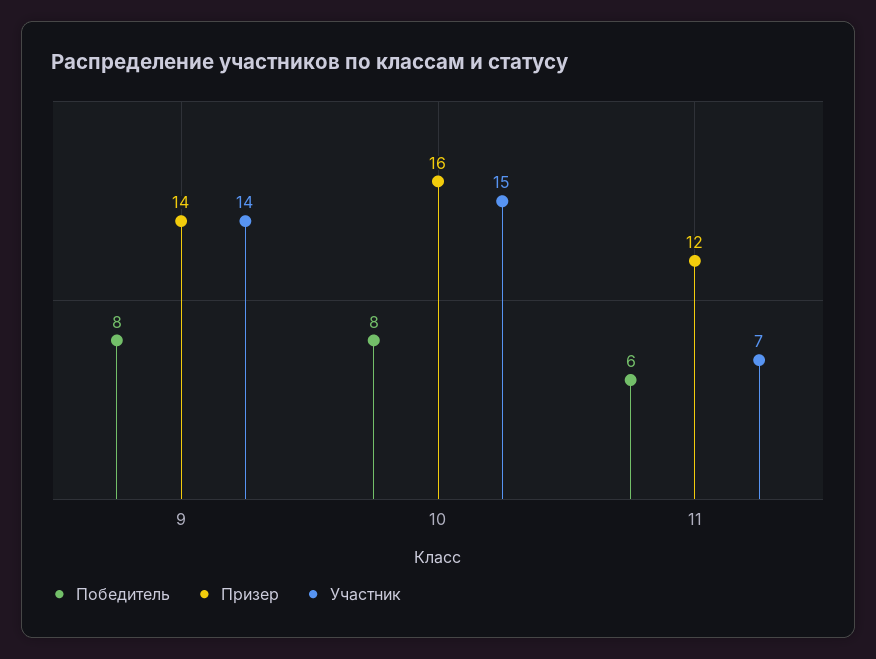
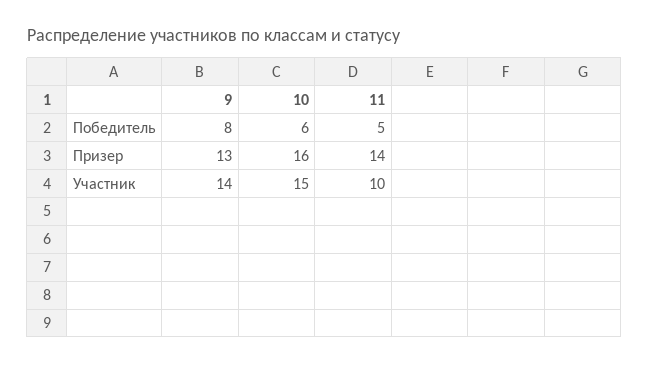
  {
    "Победитель": {
      "9": 8,
-     "10": 8,
+     "10": 6,
-     "11": 6
+     "11": 5
    },
    "Призер": {
-     "9": 14,
+     "9": 13,
      "10": 16,
-     "11": 12
+     "11": 14
    },
    "Участник": {
      "9": 14,
      "10": 15,
-     "11": 7
+     "11": 10
    }
  }

